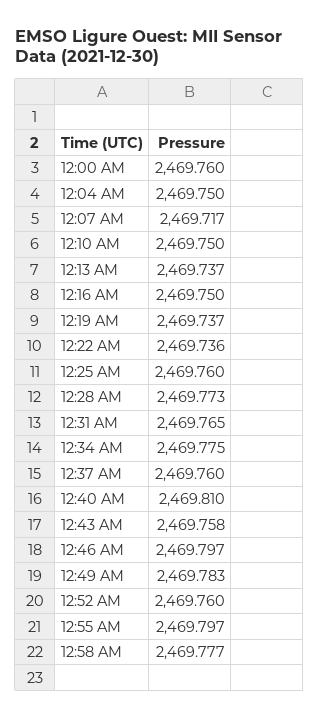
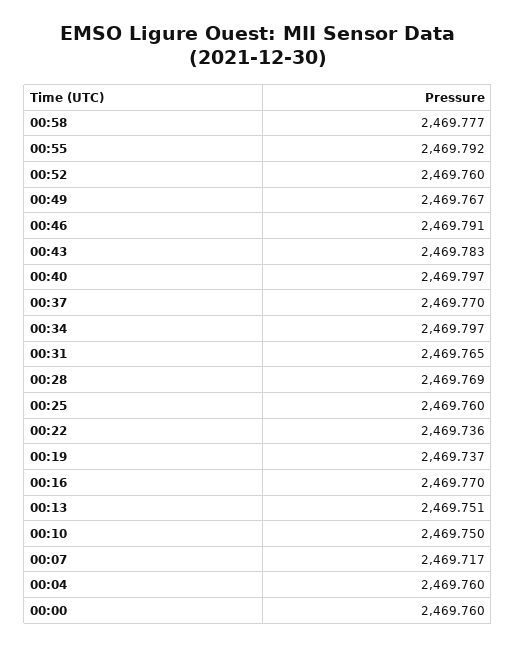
  {
    "12:00 AM": 2469.76,
-   "12:04 AM": 2469.75,
+   "12:04 AM": 2469.76,
    "12:07 AM": 2469.717,
    "12:10 AM": 2469.75,
-   "12:13 AM": 2469.737,
+   "12:13 AM": 2469.751,
-   "12:16 AM": 2469.75,
+   "12:16 AM": 2469.77,
    "12:19 AM": 2469.737,
    "12:22 AM": 2469.736,
    "12:25 AM": 2469.76,
-   "12:28 AM": 2469.773,
+   "12:28 AM": 2469.769,
    "12:31 AM": 2469.765,
-   "12:34 AM": 2469.775,
+   "12:34 AM": 2469.797,
-   "12:37 AM": 2469.76,
+   "12:37 AM": 2469.77,
-   "12:40 AM": 2469.81,
+   "12:40 AM": 2469.797,
-   "12:43 AM": 2469.758,
+   "12:43 AM": 2469.783,
-   "12:46 AM": 2469.797,
+   "12:46 AM": 2469.791,
-   "12:49 AM": 2469.783,
+   "12:49 AM": 2469.767,
    "12:52 AM": 2469.76,
-   "12:55 AM": 2469.797,
+   "12:55 AM": 2469.792,
    "12:58 AM": 2469.777
  }

